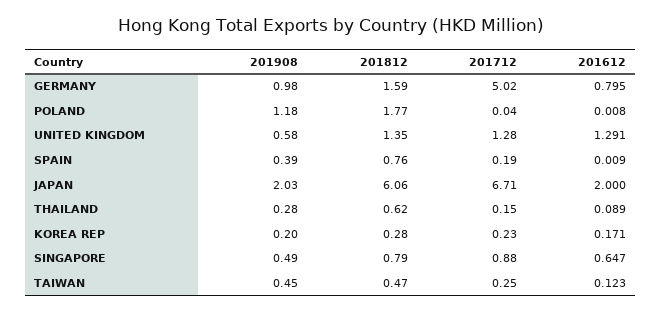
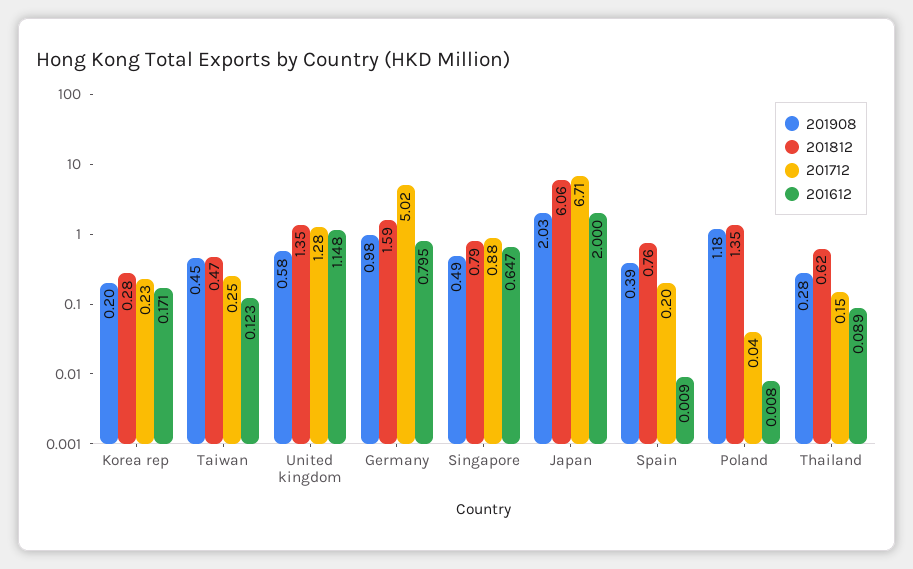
  {
    "201908": {
      "GERMANY": 0.98,
      "POLAND": 1.18,
      "UNITED KINGDOM": 0.58,
      "SPAIN": 0.39,
      "JAPAN": 2.03,
      "THAILAND": 0.28,
      "KOREA REP": 0.2,
      "SINGAPORE": 0.49,
      "TAIWAN": 0.45
    },
    "201812": {
      "GERMANY": 1.59,
-     "POLAND": 1.77,
+     "POLAND": 1.35,
      "UNITED KINGDOM": 1.35,
      "SPAIN": 0.76,
      "JAPAN": 6.06,
      "THAILAND": 0.62,
      "KOREA REP": 0.28,
      "SINGAPORE": 0.79,
      "TAIWAN": 0.47
    },
    "201712": {
      "GERMANY": 5.02,
      "POLAND": 0.04,
      "UNITED KINGDOM": 1.28,
-     "SPAIN": 0.19,
+     "SPAIN": 0.2,
      "JAPAN": 6.71,
      "THAILAND": 0.15,
      "KOREA REP": 0.23,
      "SINGAPORE": 0.88,
      "TAIWAN": 0.25
    },
    "201612": {
      "GERMANY": 0.795,
      "POLAND": 0.008,
-     "UNITED KINGDOM": 1.291,
+     "UNITED KINGDOM": 1.148,
      "SPAIN": 0.009,
      "JAPAN": 2,
      "THAILAND": 0.089,
      "KOREA REP": 0.171,
      "SINGAPORE": 0.647,
      "TAIWAN": 0.123
    }
  }

